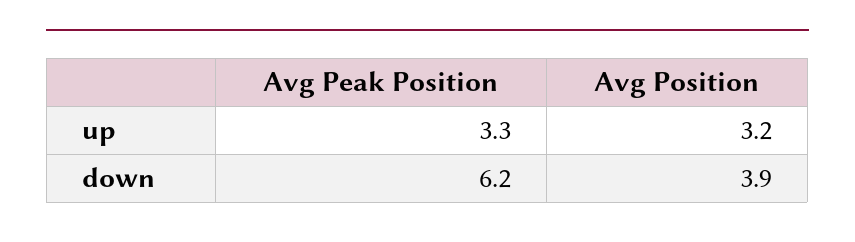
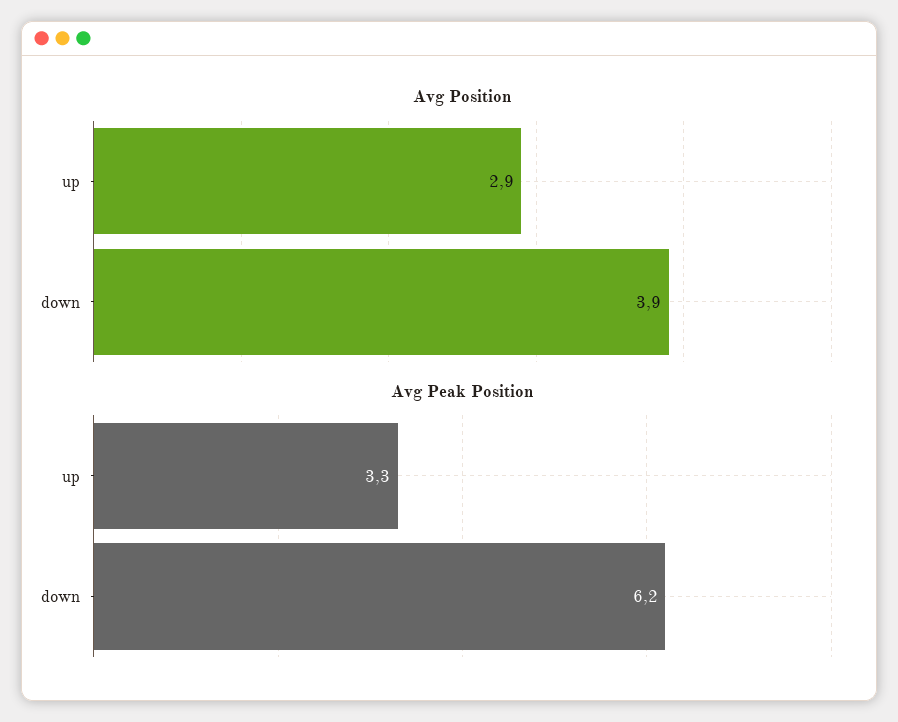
  {
    "Avg Peak Position": {
      "up": 3.3,
      "down": 6.2
    },
    "Avg Position": {
-     "up": 3.2,
+     "up": 2.9,
      "down": 3.9
    }
  }

